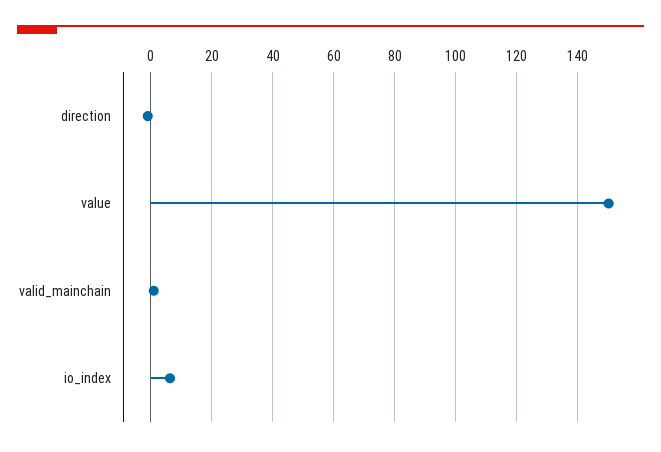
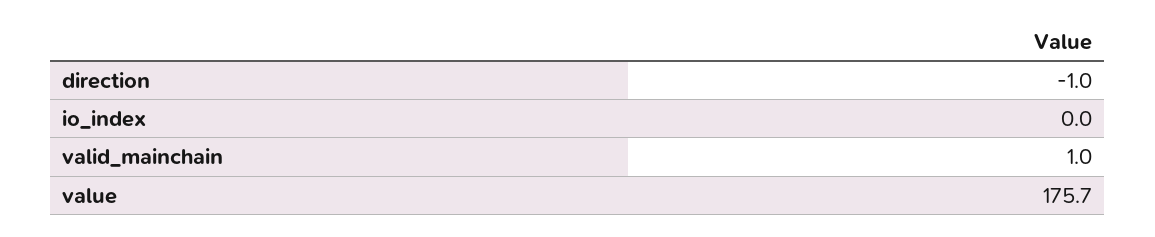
  {
    "direction": -1,
-   "value": 150,
+   "value": 175.7,
    "valid_mainchain": 1,
-   "io_index": 6
+   "io_index": 0
  }

